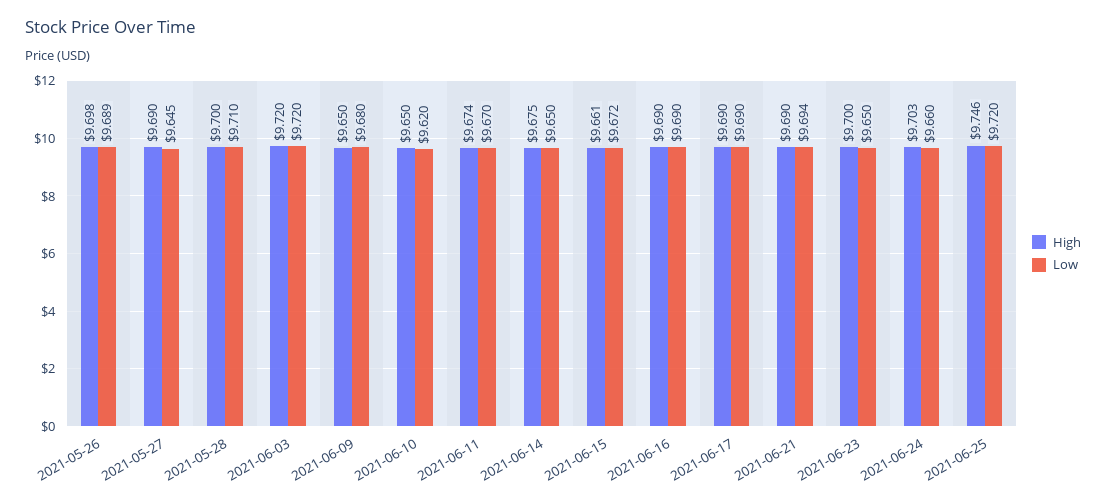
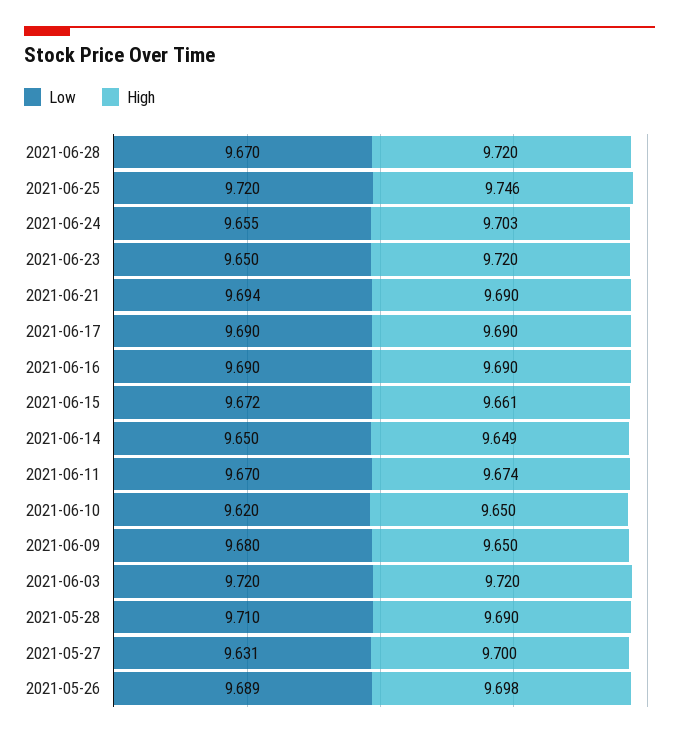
  {
    "High": {
      "2021-05-26": 9.698,
-     "2021-05-27": 9.69,
+     "2021-05-27": 9.7,
-     "2021-05-28": 9.7,
+     "2021-05-28": 9.69,
      "2021-06-03": 9.72,
      "2021-06-09": 9.65,
      "2021-06-10": 9.65,
      "2021-06-11": 9.674,
-     "2021-06-14": 9.675,
+     "2021-06-14": 9.649,
      "2021-06-15": 9.661,
      "2021-06-16": 9.69,
      "2021-06-17": 9.69,
      "2021-06-21": 9.69,
-     "2021-06-23": 9.7,
+     "2021-06-23": 9.72,
      "2021-06-24": 9.703,
-     "2021-06-25": 9.746
+     "2021-06-25": 9.746,
+     "2021-06-28": 9.72
    },
    "Low": {
      "2021-05-26": 9.689,
-     "2021-05-27": 9.645,
+     "2021-05-27": 9.631,
      "2021-05-28": 9.71,
      "2021-06-03": 9.72,
      "2021-06-09": 9.68,
      "2021-06-10": 9.62,
      "2021-06-11": 9.67,
      "2021-06-14": 9.65,
      "2021-06-15": 9.672,
      "2021-06-16": 9.69,
      "2021-06-17": 9.69,
      "2021-06-21": 9.694,
      "2021-06-23": 9.65,
-     "2021-06-24": 9.66,
+     "2021-06-24": 9.655,
-     "2021-06-25": 9.72
+     "2021-06-25": 9.72,
+     "2021-06-28": 9.67
    }
  }

